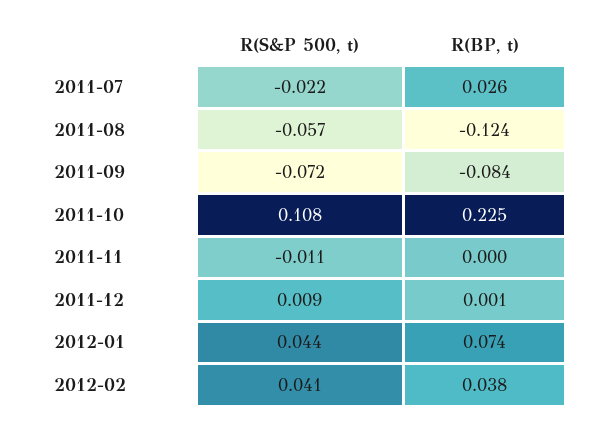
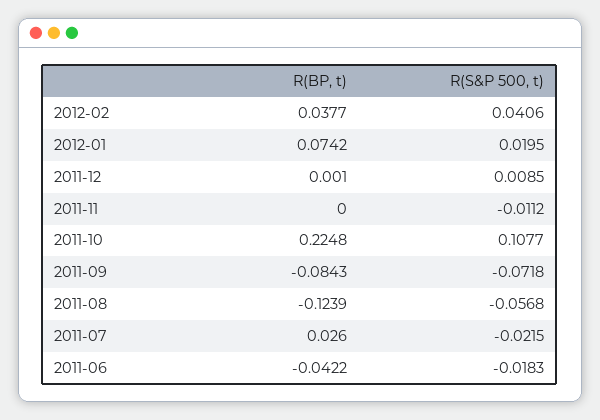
  {
    "R(S&P 500, t)": {
      "2011-07": -0.0215,
      "2011-08": -0.0568,
      "2011-09": -0.0718,
      "2011-10": 0.1077,
      "2011-11": -0.0112,
      "2011-12": 0.0085,
-     "2012-01": 0.044,
+     "2012-01": 0.0195,
-     "2012-02": 0.0406
+     "2012-02": 0.0406,
+     "2011-06": -0.0183
    },
    "R(BP, t)": {
      "2011-07": 0.026,
      "2011-08": -0.1239,
      "2011-09": -0.0843,
      "2011-10": 0.2248,
      "2011-11": 0,
      "2011-12": 0.001,
      "2012-01": 0.0742,
-     "2012-02": 0.0377
+     "2012-02": 0.0377,
+     "2011-06": -0.0422
    }
  }

